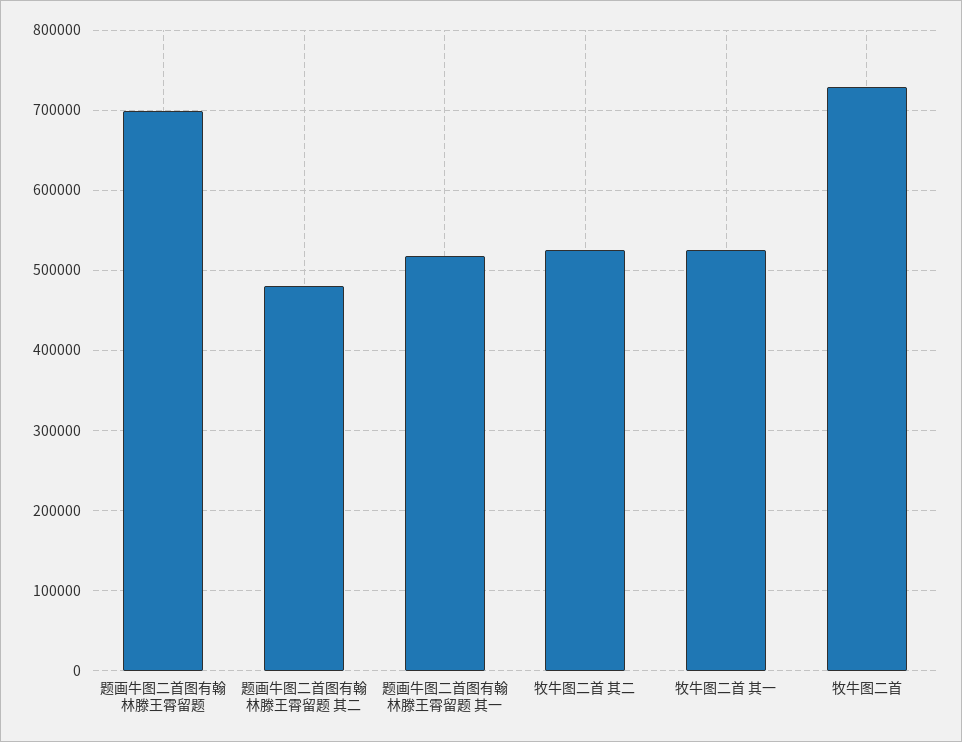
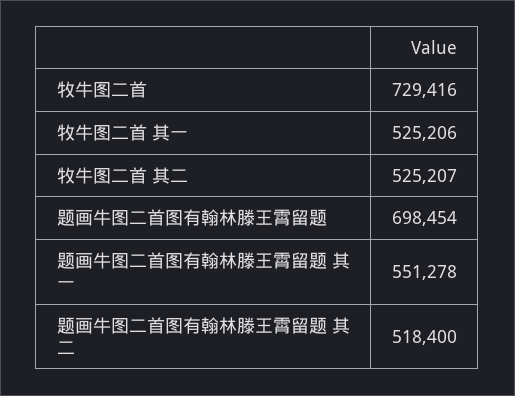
  {
    "题画牛图二首图有翰林滕王霄留题": 698454,
-   "题画牛图二首图有翰林滕王霄留题 其二": 480000,
+   "题画牛图二首图有翰林滕王霄留题 其二": 518400,
-   "题画牛图二首图有翰林滕王霄留题 其一": 520000,
+   "题画牛图二首图有翰林滕王霄留题 其一": 551278,
    "牧牛图二首 其二": 525207,
    "牧牛图二首 其一": 525206,
    "牧牛图二首": 729416
  }

